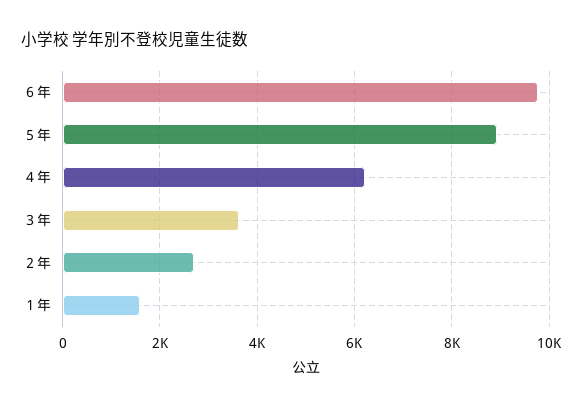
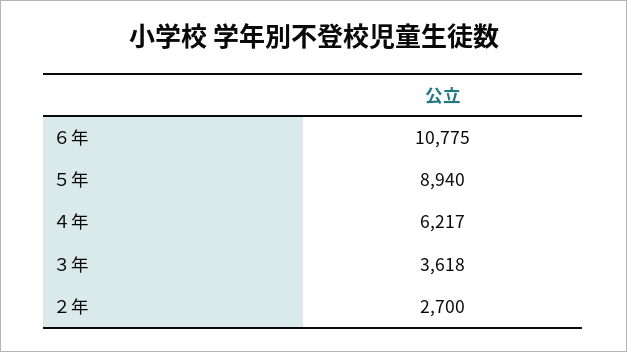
  {
-   "６年": 9800,
+   "６年": 10775,
    "５年": 8940,
    "４年": 6217,
    "３年": 3618,
-   "２年": 2700,
+   "２年": 2700
-   "１年": 1600
  }

